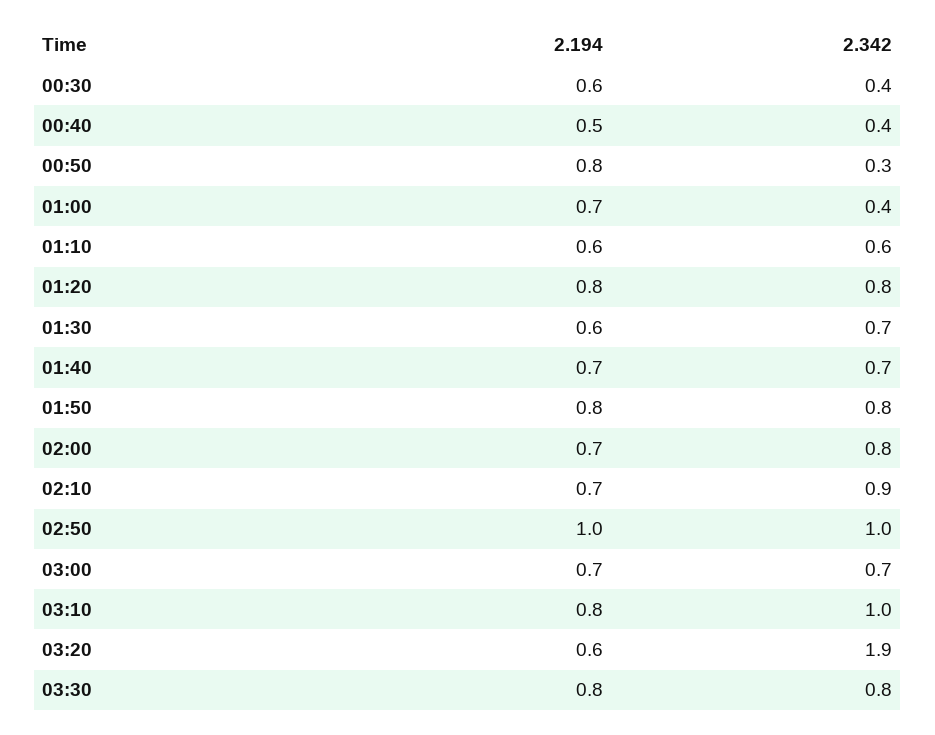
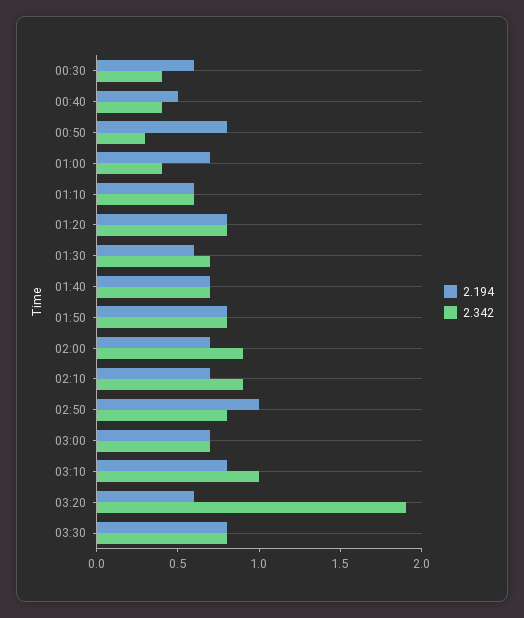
  {
    "2.194": {
      "00:30": 0.6,
      "00:40": 0.5,
      "00:50": 0.8,
      "01:00": 0.7,
      "01:10": 0.6,
      "01:20": 0.8,
      "01:30": 0.6,
      "01:40": 0.7,
      "01:50": 0.8,
      "02:00": 0.7,
      "02:10": 0.7,
      "02:50": 1,
      "03:00": 0.7,
      "03:10": 0.8,
      "03:20": 0.6,
      "03:30": 0.8
    },
    "2.342": {
      "00:30": 0.4,
      "00:40": 0.4,
      "00:50": 0.3,
      "01:00": 0.4,
      "01:10": 0.6,
      "01:20": 0.8,
      "01:30": 0.7,
      "01:40": 0.7,
      "01:50": 0.8,
-     "02:00": 0.8,
+     "02:00": 0.9,
      "02:10": 0.9,
-     "02:50": 1,
+     "02:50": 0.8,
      "03:00": 0.7,
      "03:10": 1,
      "03:20": 1.9,
      "03:30": 0.8
    }
  }

